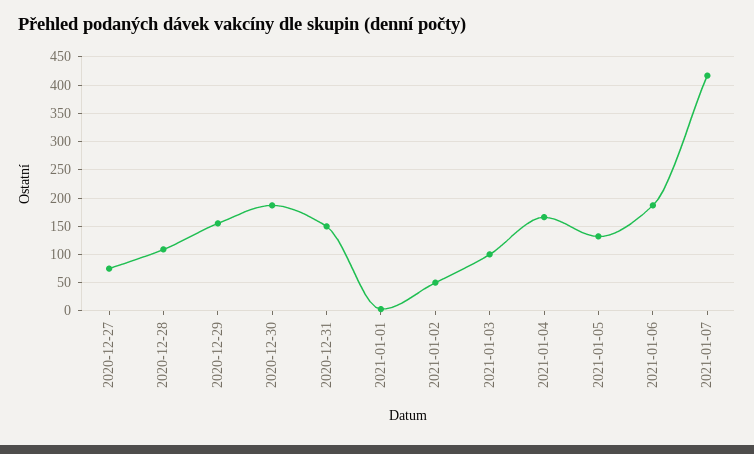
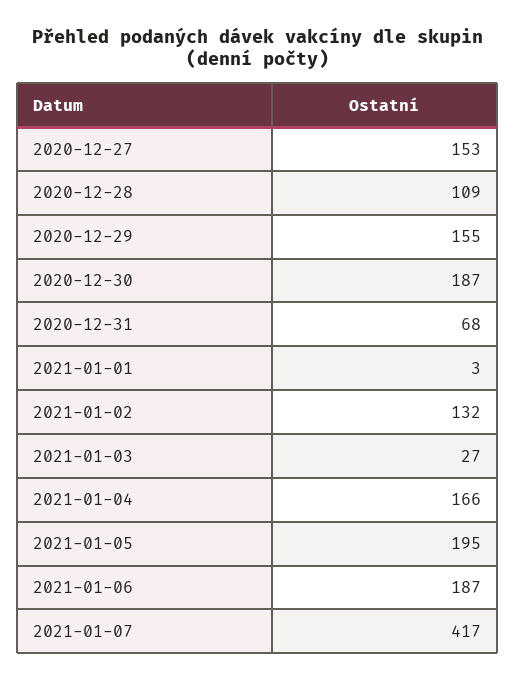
  {
-   "2020-12-27": 75,
+   "2020-12-27": 153,
    "2020-12-28": 109,
    "2020-12-29": 155,
    "2020-12-30": 187,
-   "2020-12-31": 150,
+   "2020-12-31": 68,
    "2021-01-01": 3,
-   "2021-01-02": 50,
+   "2021-01-02": 132,
-   "2021-01-03": 100,
+   "2021-01-03": 27,
    "2021-01-04": 166,
-   "2021-01-05": 125,
+   "2021-01-05": 195,
    "2021-01-06": 187,
    "2021-01-07": 417
  }

